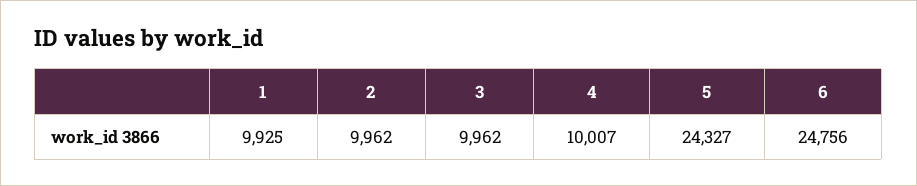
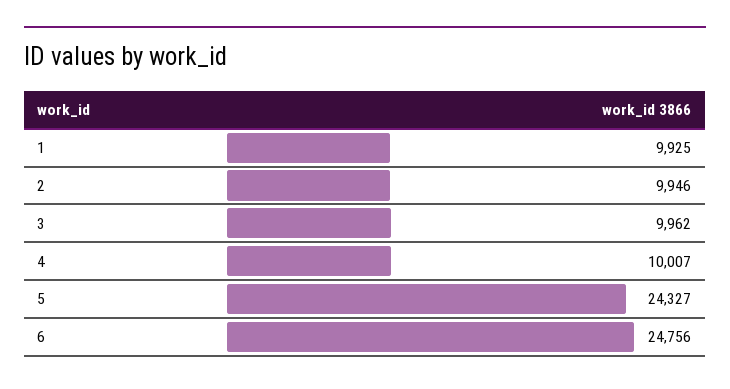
  {
    "1": 9925,
-   "2": 9962,
+   "2": 9946,
    "3": 9962,
    "4": 10007,
    "5": 24327,
    "6": 24756
  }

